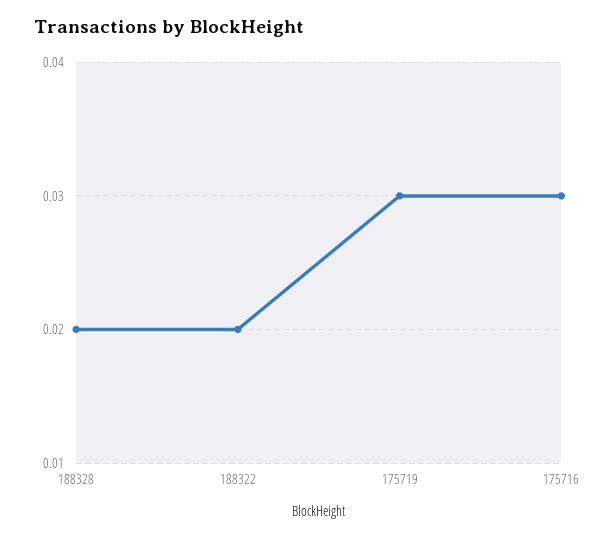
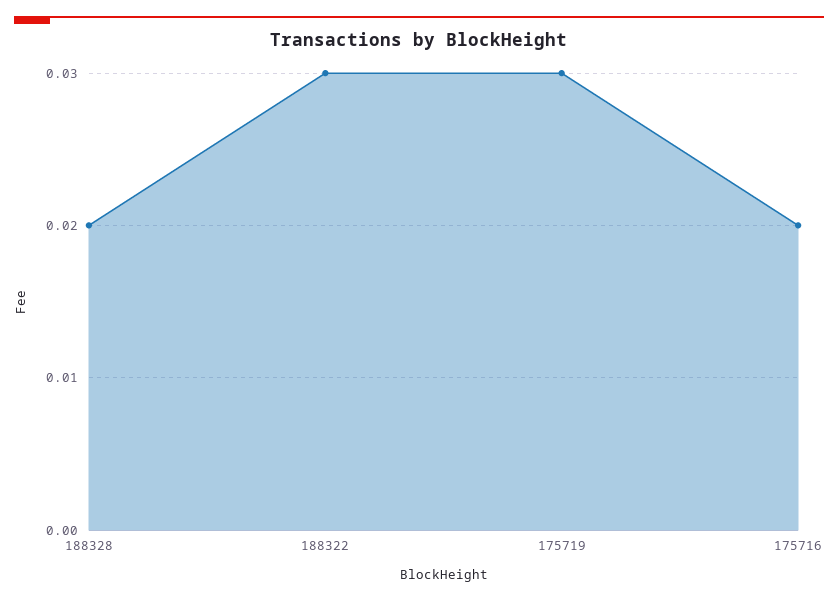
  {
    "188328": 0.02,
-   "188322": 0.02,
+   "188322": 0.03,
    "175719": 0.03,
-   "175716": 0.03
+   "175716": 0.02
  }

